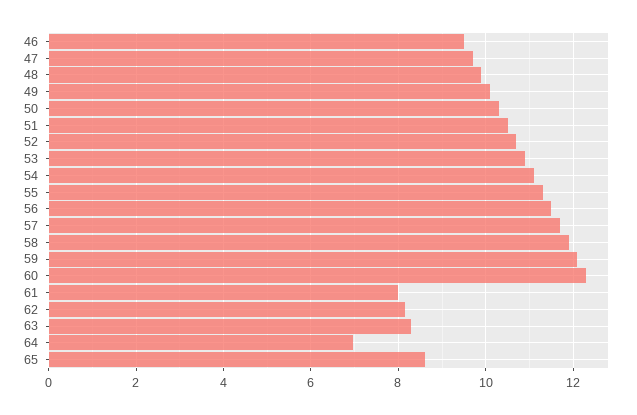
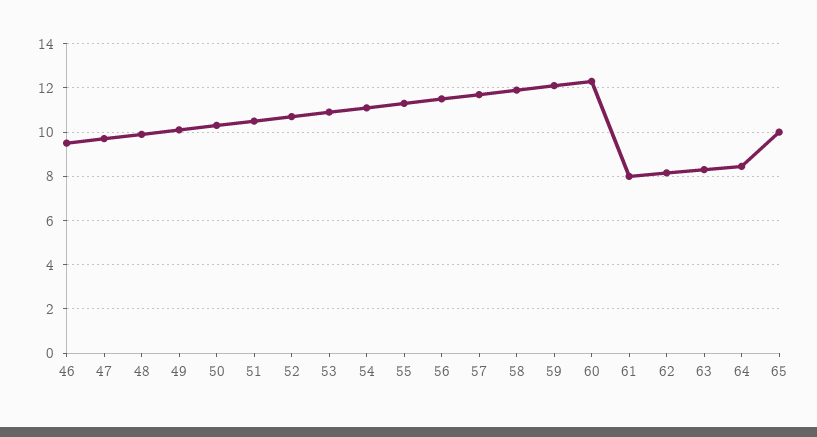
  {
    "46": 9.6,
    "47": 9.8,
    "48": 10,
    "49": 10.2,
    "50": 10.4,
    "51": 10.6,
    "52": 10.8,
    "53": 11,
    "54": 11.2,
    "55": 11.4,
    "56": 11.6,
    "57": 11.8,
    "58": 12,
    "59": 12.2,
    "60": 12.4,
    "61": 8,
    "62": 8.2,
    "63": 8.4,
-   "64": 7,
+   "64": 8.5,
-   "65": 8.6
+   "65": 10
  }

